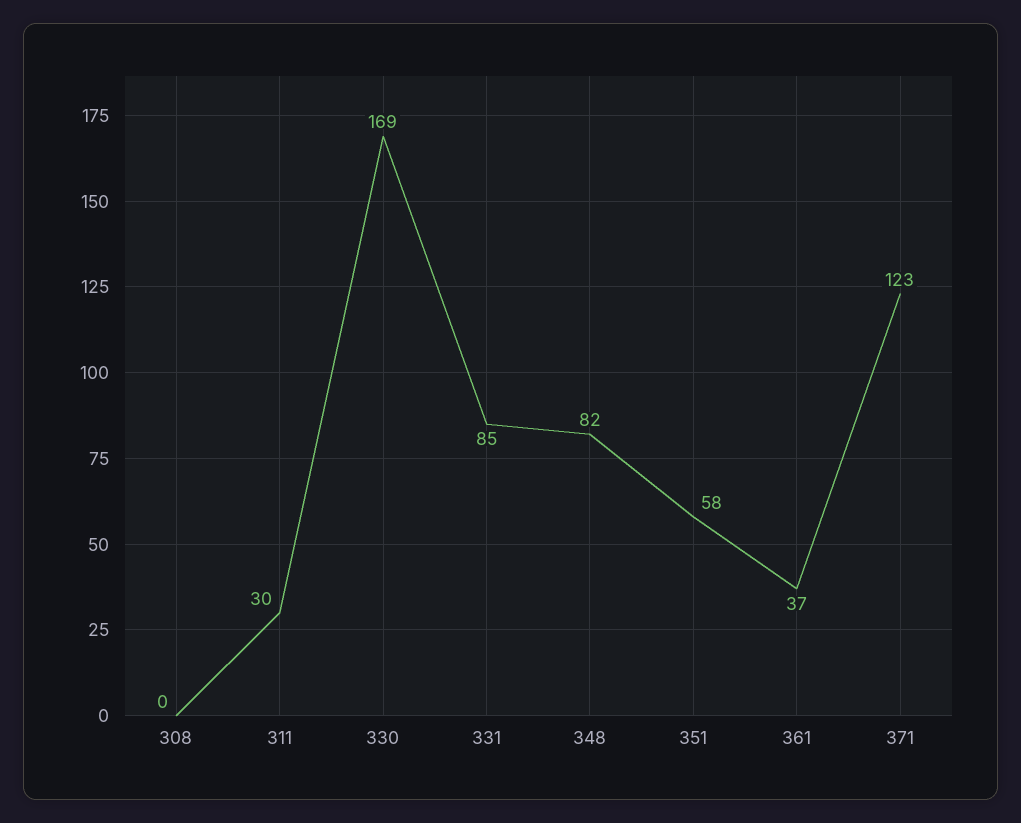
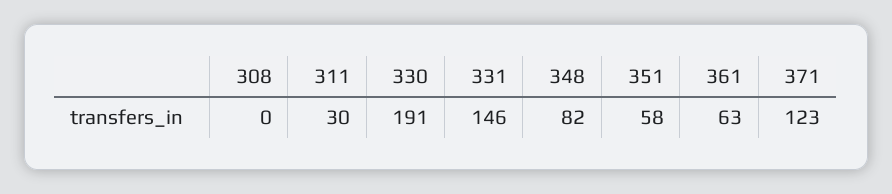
  {
    "308": 0,
    "311": 30,
-   "330": 169,
+   "330": 191,
-   "331": 85,
+   "331": 146,
    "348": 82,
    "351": 58,
-   "361": 37,
+   "361": 63,
    "371": 123
  }

